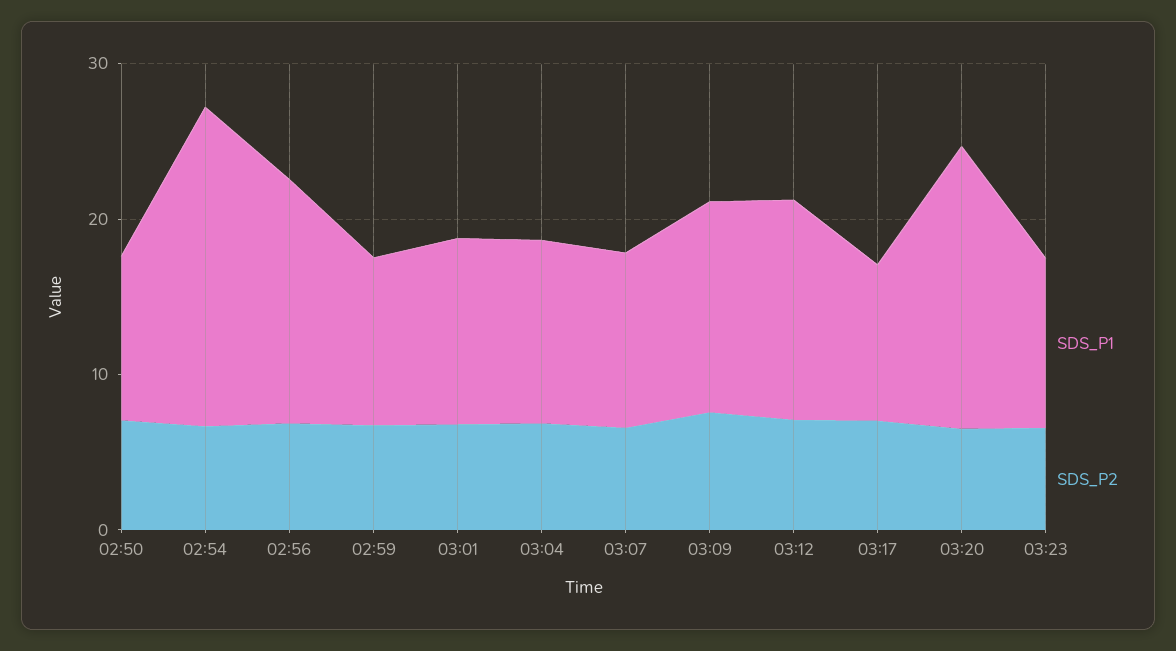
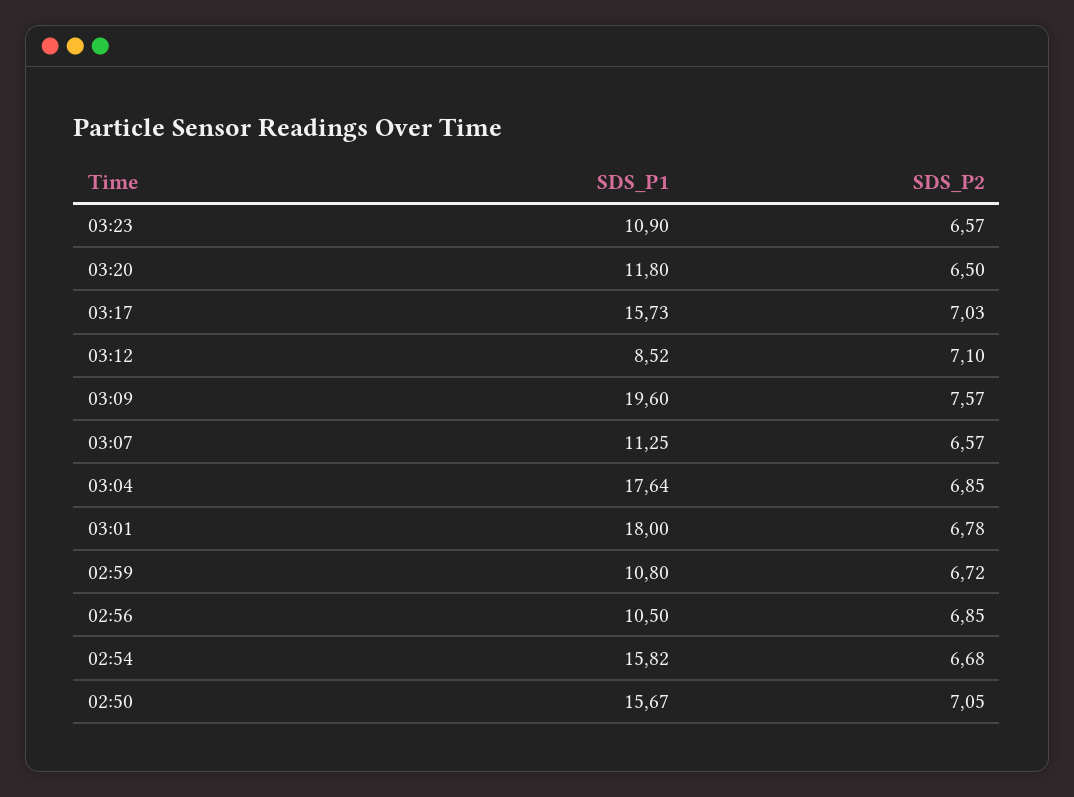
  {
    "SDS_P1": {
-     "02:50": 10,
+     "02:50": 15.67,
-     "02:54": 20,
+     "02:54": 15.82,
-     "02:56": 16,
+     "02:56": 10.5,
      "02:59": 10.8,
-     "03:01": 12,
+     "03:01": 18,
-     "03:04": 12,
+     "03:04": 17.64,
      "03:07": 11.25,
-     "03:09": 14,
+     "03:09": 19.6,
-     "03:12": 14,
+     "03:12": 8.52,
-     "03:17": 10,
+     "03:17": 15.73,
-     "03:20": 18,
+     "03:20": 11.8,
      "03:23": 10.9
    },
    "SDS_P2": {
      "02:50": 7.05,
      "02:54": 6.68,
      "02:56": 6.85,
      "02:59": 6.72,
      "03:01": 6.78,
      "03:04": 6.85,
      "03:07": 6.57,
      "03:09": 7.57,
      "03:12": 7.1,
      "03:17": 7.03,
      "03:20": 6.5,
      "03:23": 6.57
    }
  }

